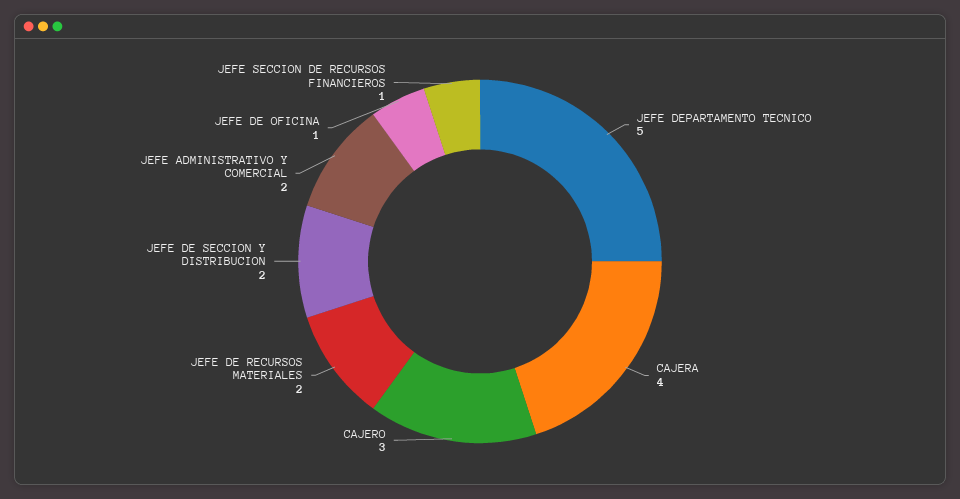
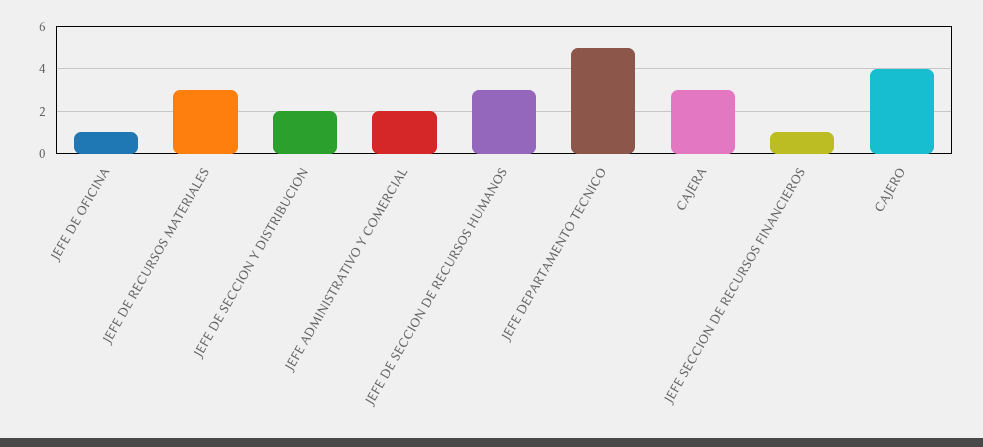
  {
    "JEFE DEPARTAMENTO TECNICO": 5,
-   "CAJERA": 4,
+   "CAJERA": 3,
-   "CAJERO": 3,
+   "CAJERO": 4,
-   "JEFE DE RECURSOS MATERIALES": 2,
+   "JEFE DE RECURSOS MATERIALES": 3,
    "JEFE DE SECCION Y DISTRIBUCION": 2,
    "JEFE ADMINISTRATIVO Y COMERCIAL": 2,
    "JEFE DE OFICINA": 1,
-   "JEFE SECCION DE RECURSOS FINANCIEROS": 1
+   "JEFE SECCION DE RECURSOS FINANCIEROS": 1,
+   "JEFE DE SECCION DE RECURSOS HUMANOS": 3
  }

